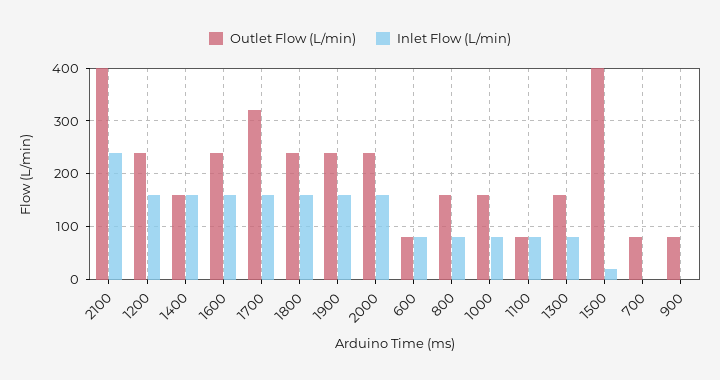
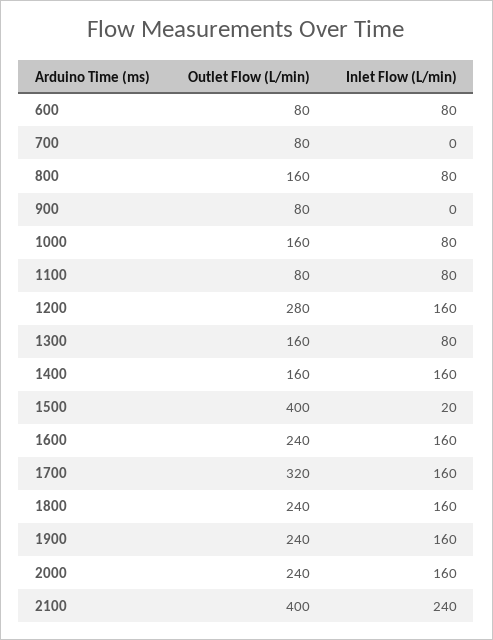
  {
    "Outlet Flow (L/min)": {
      "2100": 400,
-     "1200": 240,
+     "1200": 280,
      "1400": 160,
      "1600": 240,
      "1700": 320,
      "1800": 240,
      "1900": 240,
      "2000": 240,
      "600": 80,
      "800": 160,
      "1000": 160,
      "1100": 80,
      "1300": 160,
      "1500": 400,
      "700": 80,
      "900": 80
    },
    "Inlet Flow (L/min)": {
      "2100": 240,
      "1200": 160,
      "1400": 160,
      "1600": 160,
      "1700": 160,
      "1800": 160,
      "1900": 160,
      "2000": 160,
      "600": 80,
      "800": 80,
      "1000": 80,
      "1100": 80,
      "1300": 80,
      "1500": 20,
      "700": 0,
      "900": 0
    }
  }

